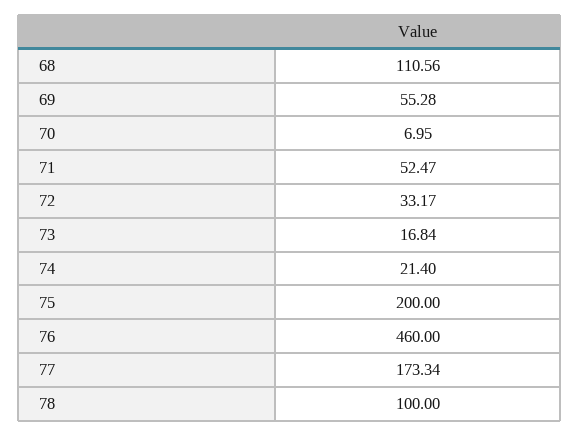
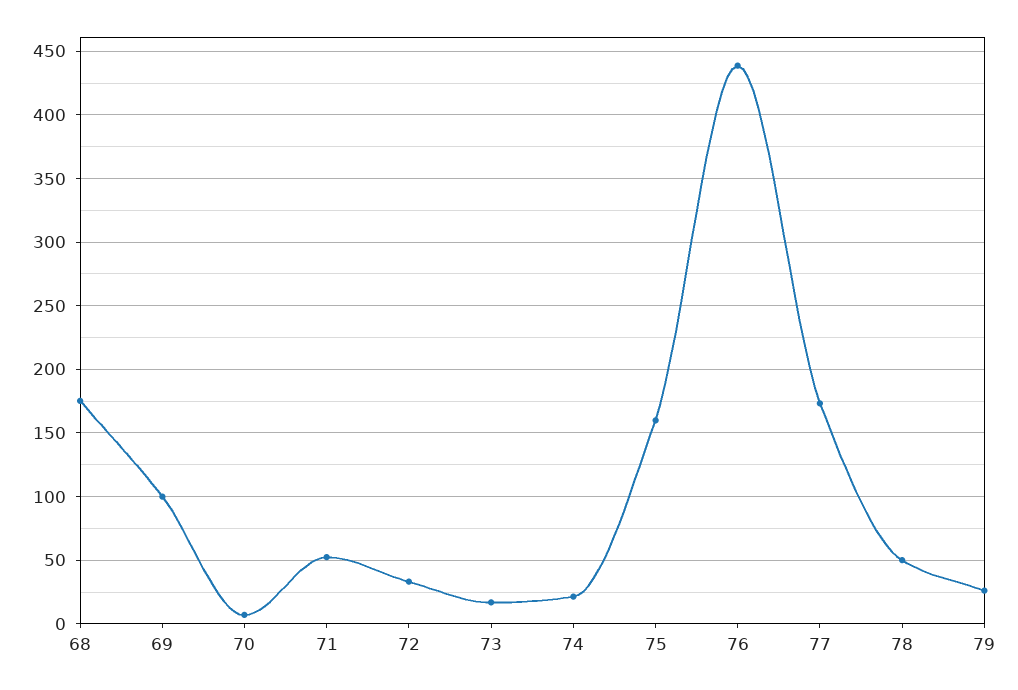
  {
-   "68": 110.56,
+   "68": 175,
-   "69": 55.28,
+   "69": 100,
    "70": 6.95,
    "71": 52.47,
    "72": 33.17,
    "73": 16.84,
    "74": 21.4,
-   "75": 200,
+   "75": 160,
-   "76": 460,
+   "76": 440,
    "77": 173.34,
-   "78": 100
+   "78": 50,
+   "79": 25
  }

